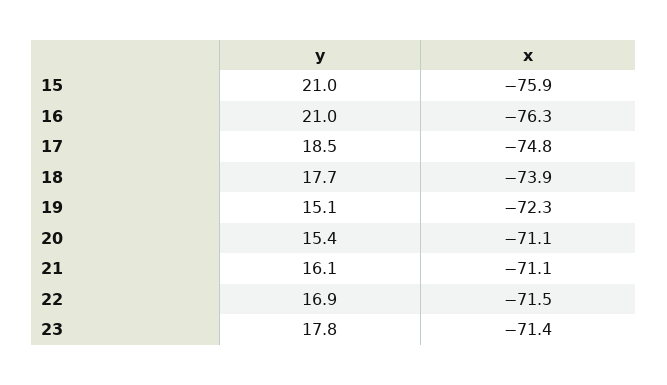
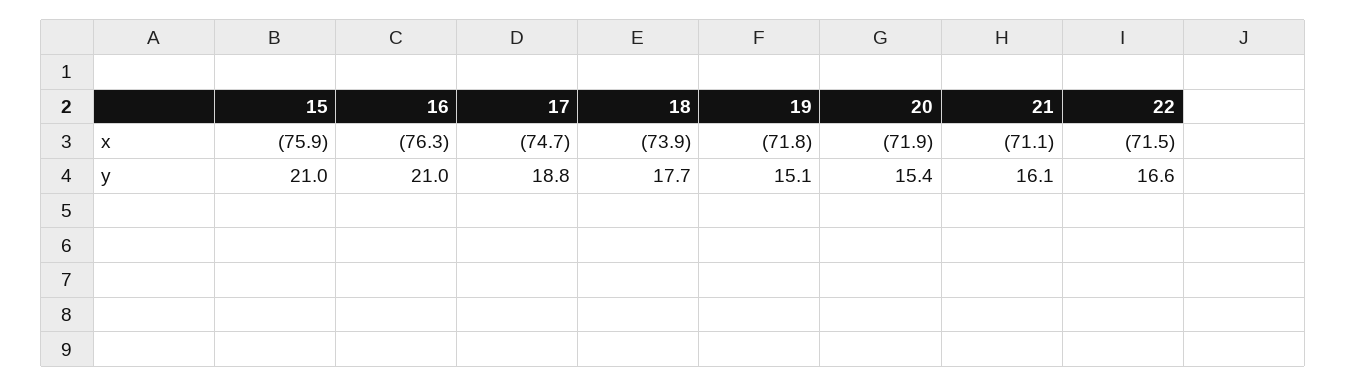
  {
    "y": {
      "15": 21,
      "16": 21,
-     "17": 18.5,
+     "17": 18.8,
      "18": 17.7,
      "19": 15.1,
      "20": 15.4,
      "21": 16.1,
-     "22": 16.9,
+     "22": 16.6
-     "23": 17.8
    },
    "x": {
      "15": -75.9,
      "16": -76.3,
-     "17": -74.8,
+     "17": -74.7,
      "18": -73.9,
-     "19": -72.3,
+     "19": -71.8,
-     "20": -71.1,
+     "20": -71.9,
      "21": -71.1,
-     "22": -71.5,
+     "22": -71.5
-     "23": -71.4
    }
  }

